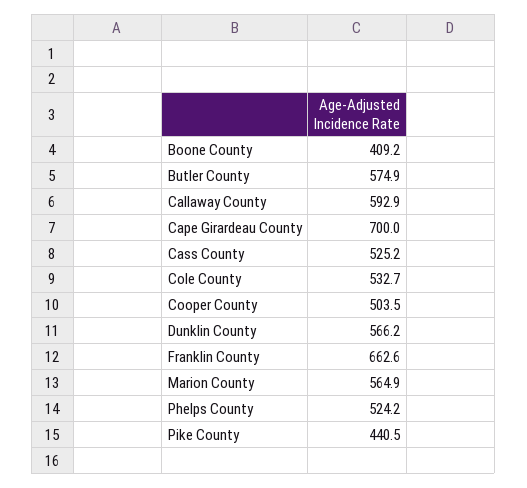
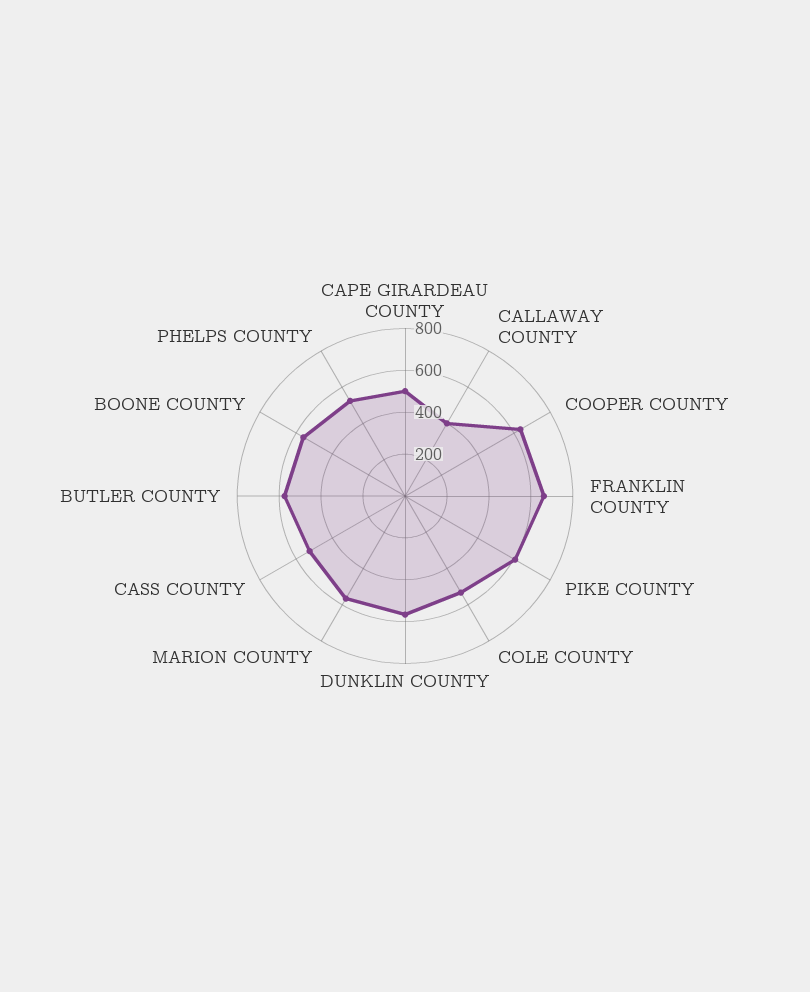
  {
-   "Boone County": 409.2,
+   "Boone County": 550,
    "Butler County": 574.9,
-   "Callaway County": 592.9,
+   "Callaway County": 400,
-   "Cape Girardeau County": 700,
+   "Cape Girardeau County": 500,
    "Cass County": 525.2,
    "Cole County": 532.7,
-   "Cooper County": 503.5,
+   "Cooper County": 650,
    "Dunklin County": 566.2,
    "Franklin County": 662.6,
    "Marion County": 564.9,
    "Phelps County": 524.2,
-   "Pike County": 440.5
+   "Pike County": 600
  }

